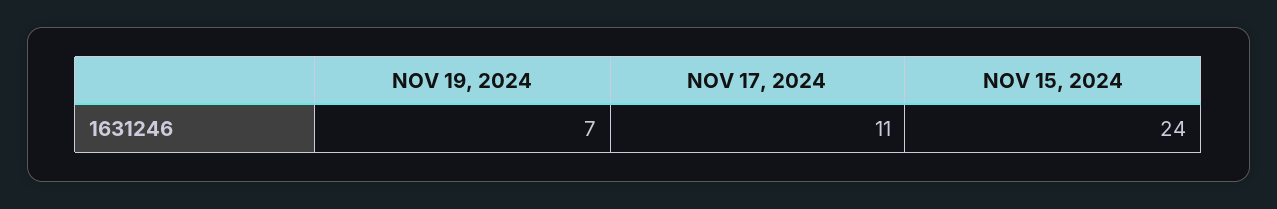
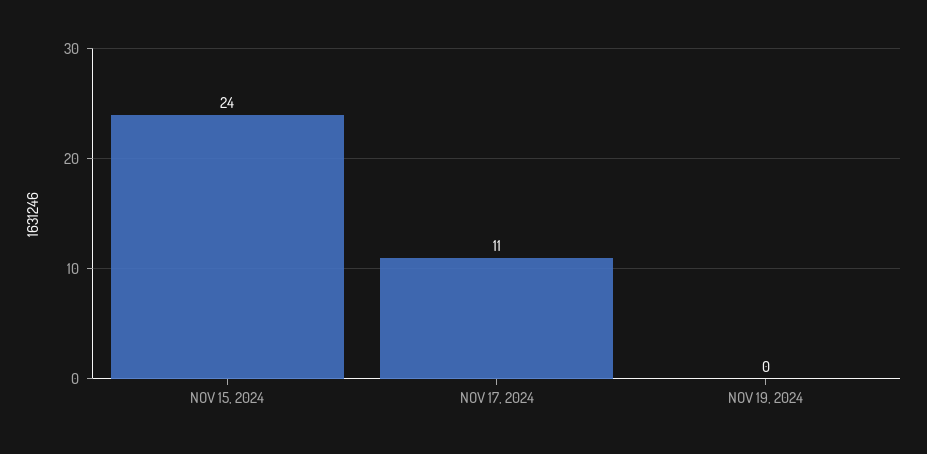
  {
-   "NOV 19, 2024": 7,
+   "NOV 19, 2024": 0,
    "NOV 17, 2024": 11,
    "NOV 15, 2024": 24
  }

